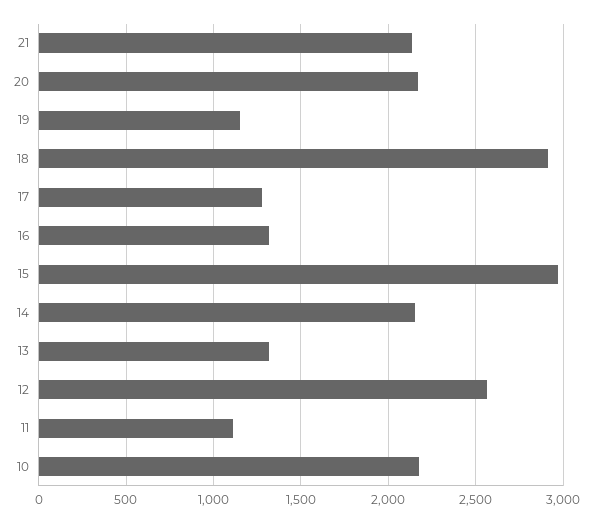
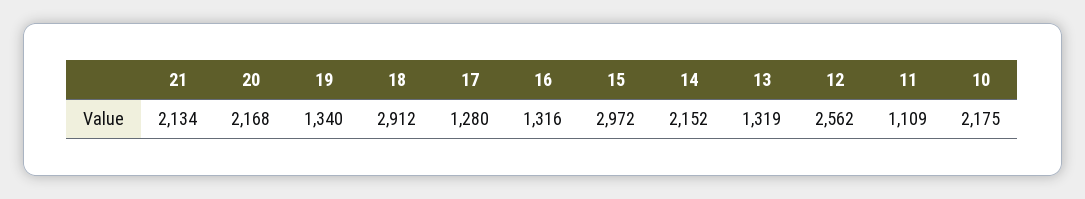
  {
    "21": 2134,
    "20": 2168,
-   "19": 1150,
+   "19": 1340,
    "18": 2912,
    "17": 1280,
    "16": 1316,
    "15": 2972,
    "14": 2152,
    "13": 1319,
    "12": 2562,
    "11": 1109,
    "10": 2175
  }

